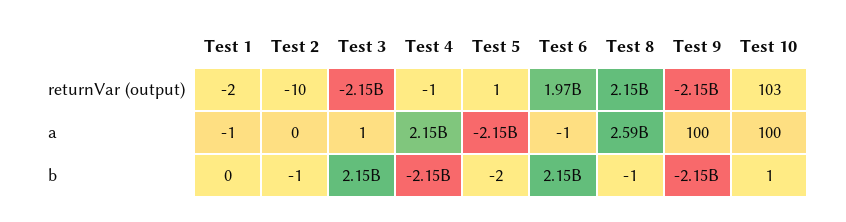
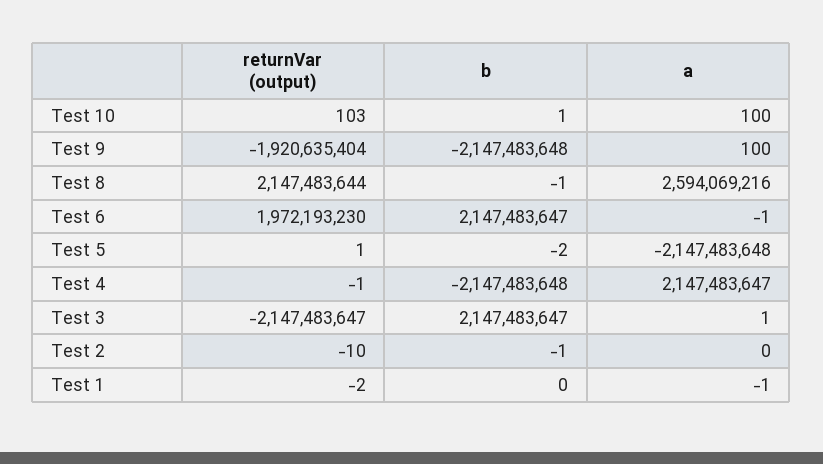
  {
    "Test 1": {
      "returnVar (output)": -2,
      "a": -1,
      "b": 0
    },
    "Test 2": {
      "returnVar (output)": -10,
      "a": 0,
      "b": -1
    },
    "Test 3": {
      "returnVar (output)": -2147483647,
      "a": 1,
      "b": 2147483647
    },
    "Test 4": {
      "returnVar (output)": -1,
      "a": 2147483647,
      "b": -2147483648
    },
    "Test 5": {
      "returnVar (output)": 1,
      "a": -2147483648,
      "b": -2
    },
    "Test 6": {
      "returnVar (output)": 1972193230,
      "a": -1,
      "b": 2147483647
    },
    "Test 8": {
      "returnVar (output)": 2147483644,
      "a": 2594069216,
      "b": -1
    },
    "Test 9": {
-     "returnVar (output)": -2150000000,
+     "returnVar (output)": -1920635404,
      "a": 100,
      "b": -2147483648
    },
    "Test 10": {
      "returnVar (output)": 103,
      "a": 100,
      "b": 1
    }
  }

